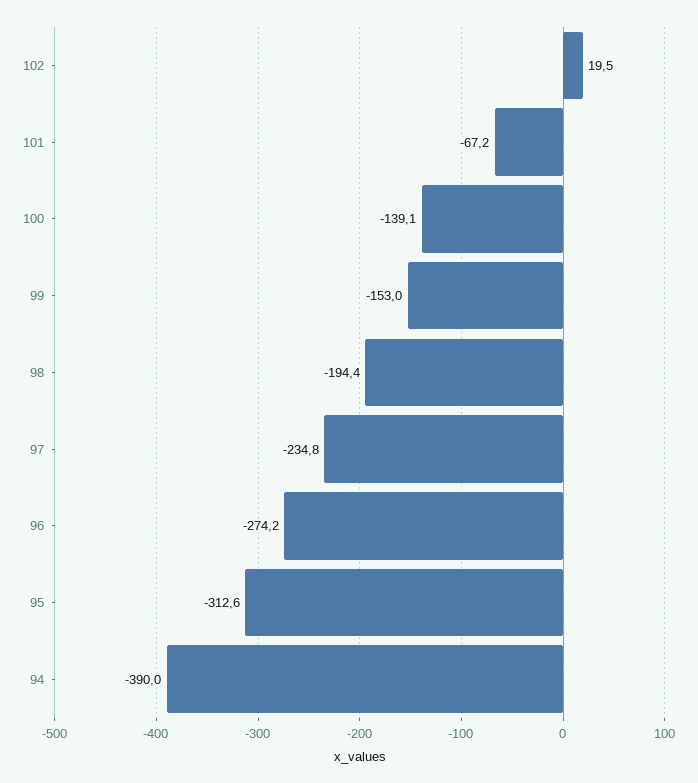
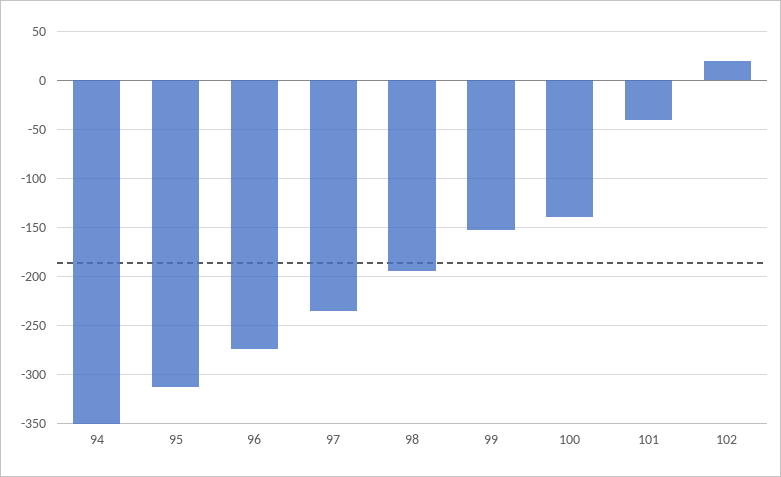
  {
    "102": 19.5,
-   "101": -67.2,
+   "101": -40,
    "100": -139.1,
    "99": -153,
    "98": -194.4,
    "97": -234.8,
    "96": -274.2,
    "95": -312.6,
-   "94": -390
+   "94": -350
  }

